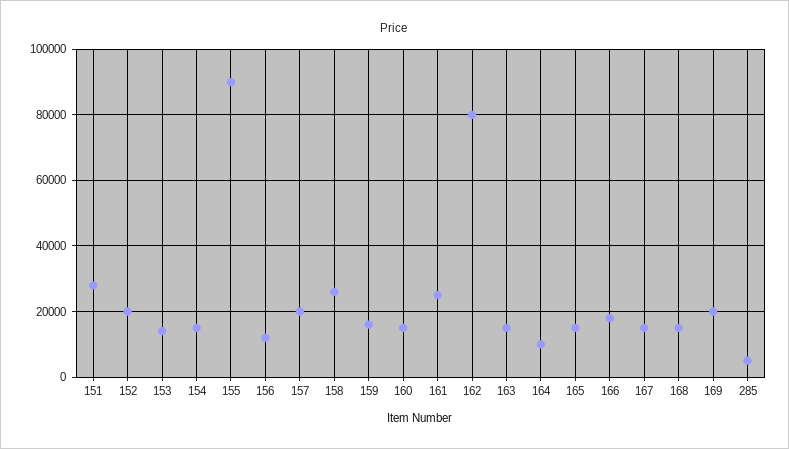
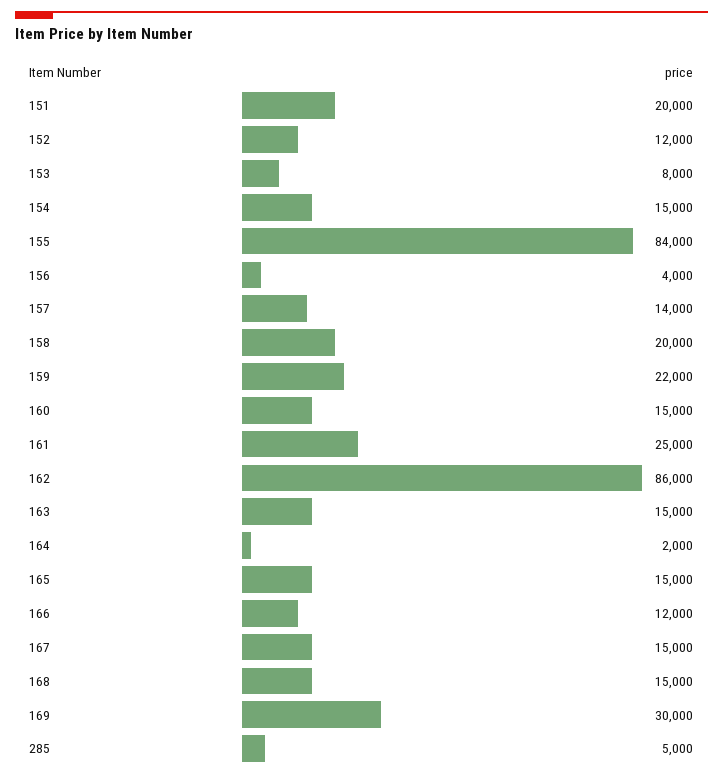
  {
-   "151": 28000,
+   "151": 20000,
-   "152": 20000,
+   "152": 12000,
-   "153": 14000,
+   "153": 8000,
    "154": 15000,
-   "155": 90000,
+   "155": 84000,
-   "156": 12000,
+   "156": 4000,
-   "157": 20000,
+   "157": 14000,
-   "158": 26000,
+   "158": 20000,
-   "159": 16000,
+   "159": 22000,
    "160": 15000,
    "161": 25000,
-   "162": 80000,
+   "162": 86000,
    "163": 15000,
-   "164": 10000,
+   "164": 2000,
    "165": 15000,
-   "166": 18000,
+   "166": 12000,
    "167": 15000,
    "168": 15000,
-   "169": 20000,
+   "169": 30000,
    "285": 5000
  }

